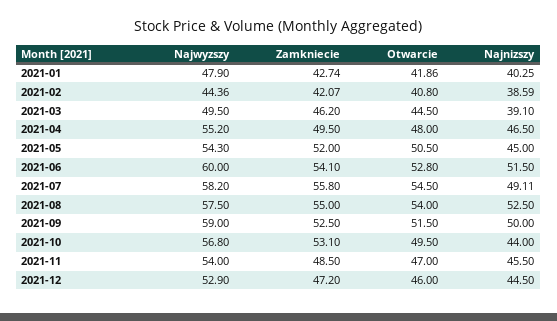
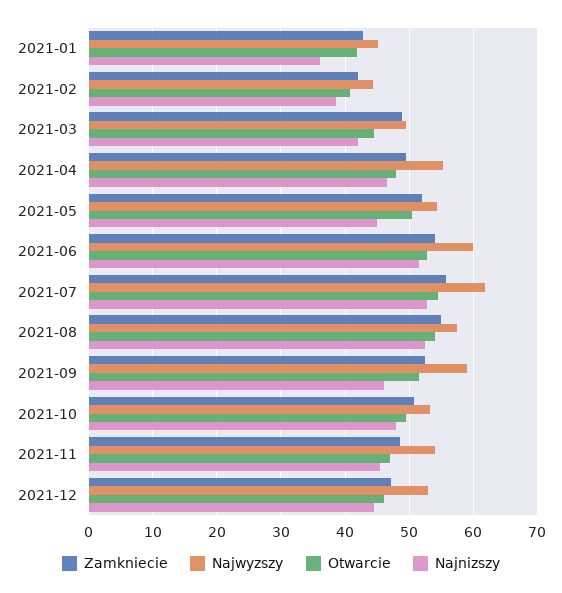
  {
    "Najwyzszy": {
-     "2021-01": 47.9,
+     "2021-01": 45,
      "2021-02": 44.36,
      "2021-03": 49.5,
      "2021-04": 55.2,
      "2021-05": 54.3,
      "2021-06": 60,
-     "2021-07": 58.2,
+     "2021-07": 62,
      "2021-08": 57.5,
      "2021-09": 59,
-     "2021-10": 56.8,
+     "2021-10": 53,
      "2021-11": 54,
      "2021-12": 52.9
    },
    "Zamkniecie": {
      "2021-01": 42.74,
      "2021-02": 42.07,
-     "2021-03": 46.2,
+     "2021-03": 49,
      "2021-04": 49.5,
      "2021-05": 52,
      "2021-06": 54.1,
      "2021-07": 55.8,
      "2021-08": 55,
      "2021-09": 52.5,
-     "2021-10": 53.1,
+     "2021-10": 51,
      "2021-11": 48.5,
      "2021-12": 47.2
    },
    "Otwarcie": {
      "2021-01": 41.86,
      "2021-02": 40.8,
      "2021-03": 44.5,
      "2021-04": 48,
      "2021-05": 50.5,
      "2021-06": 52.8,
      "2021-07": 54.5,
      "2021-08": 54,
      "2021-09": 51.5,
      "2021-10": 49.5,
      "2021-11": 47,
      "2021-12": 46
    },
    "Najnizszy": {
-     "2021-01": 40.25,
+     "2021-01": 36,
      "2021-02": 38.59,
-     "2021-03": 39.1,
+     "2021-03": 42,
      "2021-04": 46.5,
      "2021-05": 45,
      "2021-06": 51.5,
-     "2021-07": 49.11,
+     "2021-07": 53,
      "2021-08": 52.5,
-     "2021-09": 50,
+     "2021-09": 46,
-     "2021-10": 44,
+     "2021-10": 48,
      "2021-11": 45.5,
      "2021-12": 44.5
    }
  }

